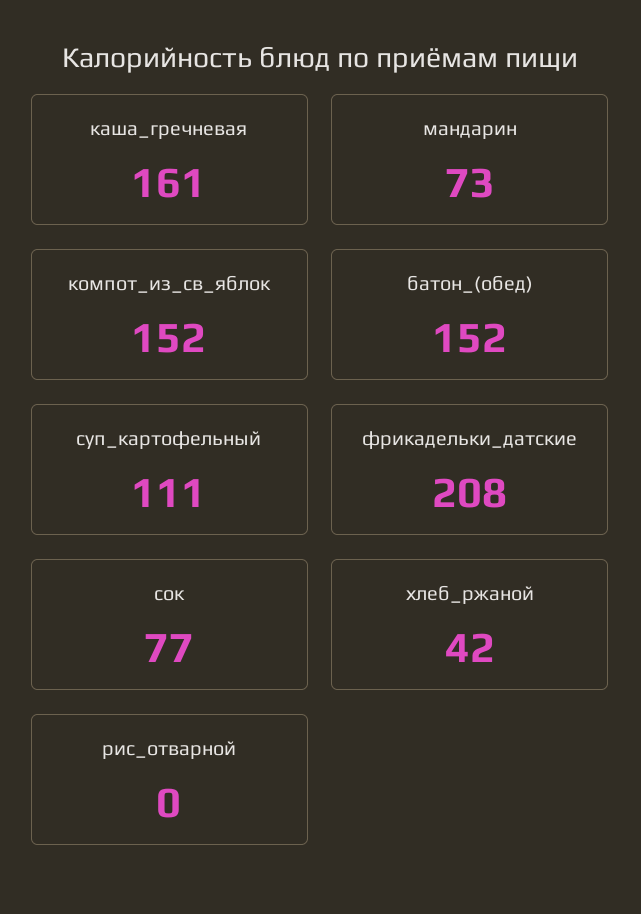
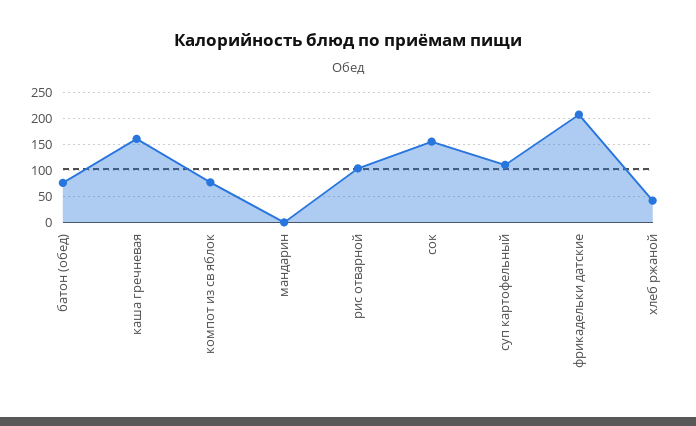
  {
    "каша_гречневая": 161,
-   "мандарин": 73,
+   "мандарин": 0,
-   "компот_из_св_яблок": 152,
+   "компот_из_св_яблок": 75,
-   "батон_(обед)": 152,
+   "батон_(обед)": 75,
    "суп_картофельный": 111,
    "фрикадельки_датские": 208,
-   "сок": 77,
+   "сок": 150,
    "хлеб_ржаной": 42,
-   "рис_отварной": 0
+   "рис_отварной": 100
  }

